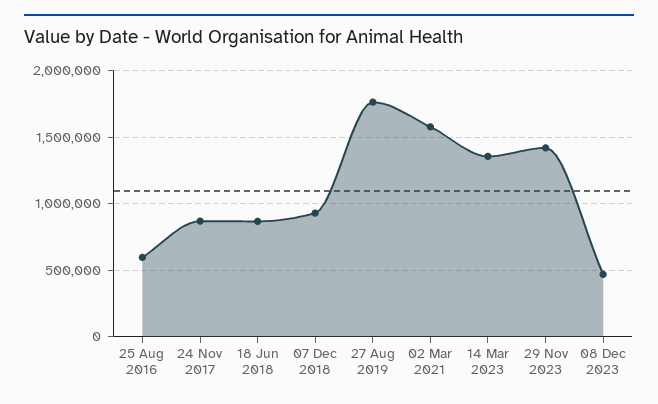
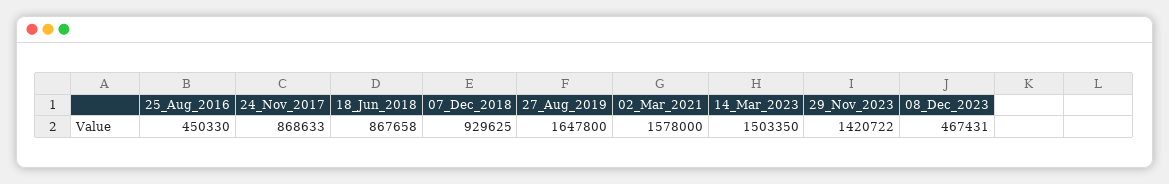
  {
-   "25 Aug 2016": 600000,
+   "25 Aug 2016": 450330,
    "24 Nov 2017": 868633,
    "18 Jun 2018": 867658,
    "07 Dec 2018": 929625,
-   "27 Aug 2019": 1750000,
+   "27 Aug 2019": 1647800,
    "02 Mar 2021": 1578000,
-   "14 Mar 2023": 1350000,
+   "14 Mar 2023": 1503350,
    "29 Nov 2023": 1420722,
    "08 Dec 2023": 467431
  }

